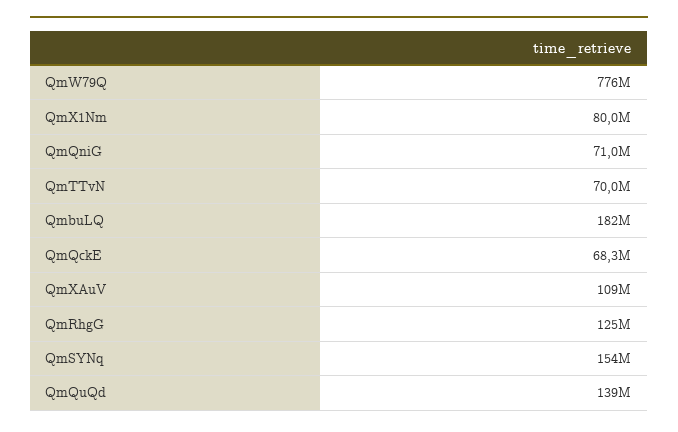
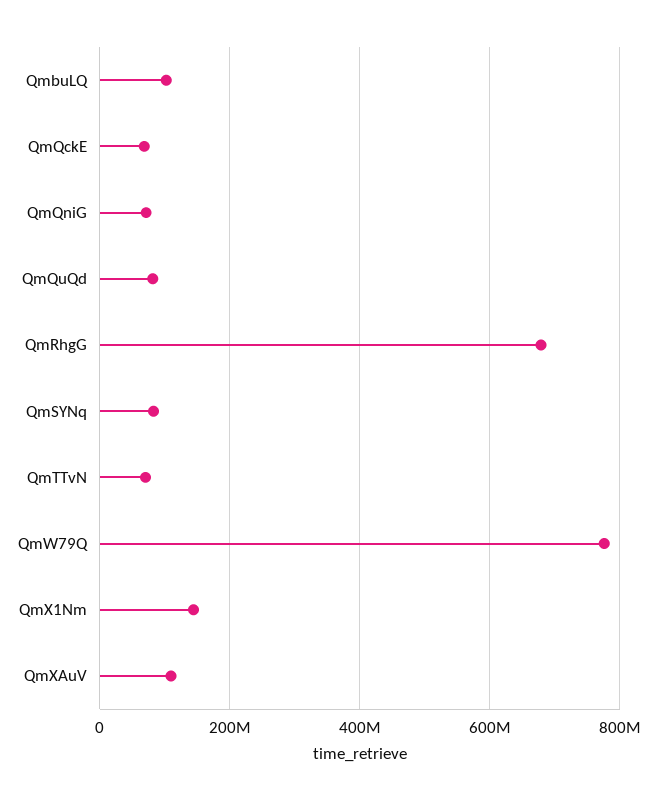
  {
    "QmW79Q": 776000000,
-   "QmX1Nm": 80000000,
+   "QmX1Nm": 140000000,
    "QmQniG": 71000000,
    "QmTTvN": 70000000,
-   "QmbuLQ": 182000000,
+   "QmbuLQ": 100000000,
    "QmQckE": 68300000,
    "QmXAuV": 109000000,
-   "QmRhgG": 125000000,
+   "QmRhgG": 680000000,
-   "QmSYNq": 154000000,
+   "QmSYNq": 80000000,
-   "QmQuQd": 139000000
+   "QmQuQd": 80000000
  }

